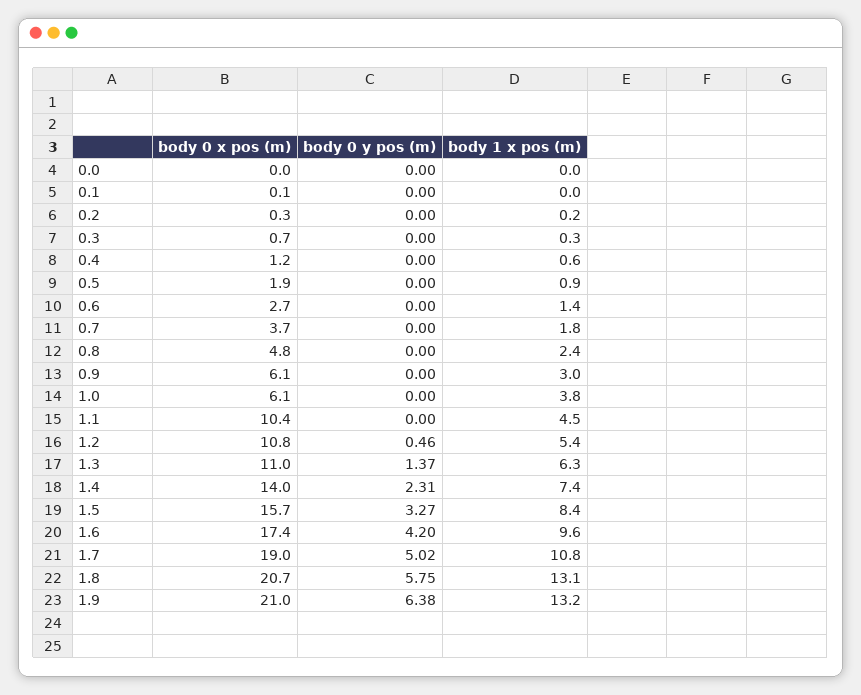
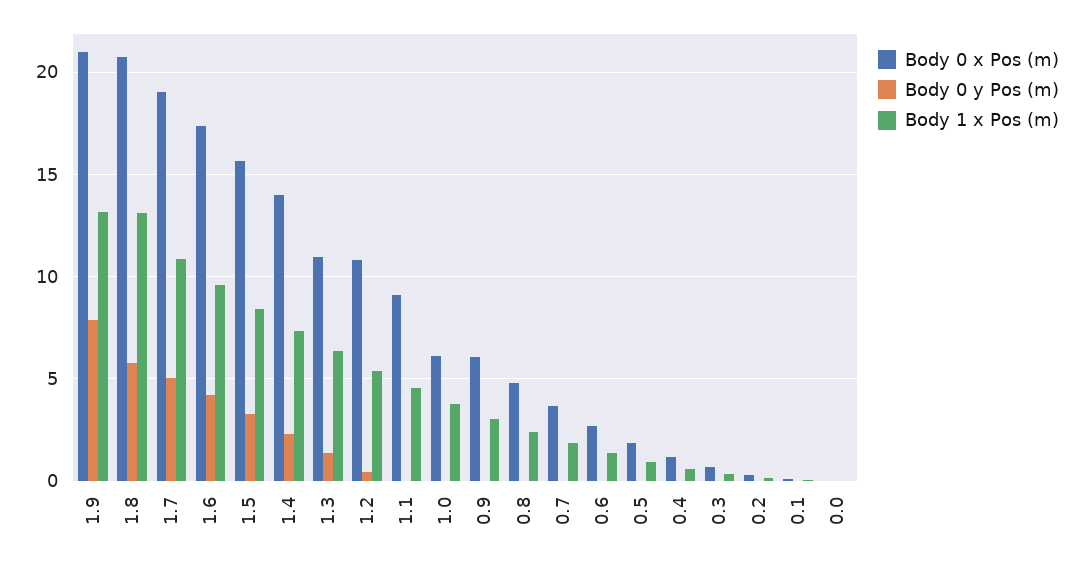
  {
    "body 0 x pos (m)": {
      "0.0": 0,
      "0.1": 0.1,
      "0.2": 0.3,
      "0.3": 0.7,
      "0.4": 1.2,
      "0.5": 1.9,
      "0.6": 2.7,
      "0.7": 3.7,
      "0.8": 4.8,
      "0.9": 6.1,
      "1.0": 6.1,
-     "1.1": 10.4,
+     "1.1": 9,
      "1.2": 10.8,
      "1.3": 11,
      "1.4": 14,
      "1.5": 15.7,
      "1.6": 17.4,
      "1.7": 19,
      "1.8": 20.7,
      "1.9": 21
    },
    "body 0 y pos (m)": {
      "0.0": 0,
      "0.1": 0,
      "0.2": 0,
      "0.3": 0,
      "0.4": 0,
      "0.5": 0,
      "0.6": 0,
      "0.7": 0,
      "0.8": 0,
      "0.9": 0,
      "1.0": 0,
      "1.1": 0,
      "1.2": 0.46,
      "1.3": 1.37,
      "1.4": 2.31,
      "1.5": 3.27,
      "1.6": 4.2,
      "1.7": 5.02,
      "1.8": 5.75,
-     "1.9": 6.38
+     "1.9": 8
    },
    "body 1 x pos (m)": {
      "0.0": 0,
      "0.1": 0,
      "0.2": 0.2,
      "0.3": 0.3,
      "0.4": 0.6,
      "0.5": 0.9,
      "0.6": 1.4,
      "0.7": 1.8,
      "0.8": 2.4,
      "0.9": 3,
      "1.0": 3.8,
      "1.1": 4.5,
      "1.2": 5.4,
      "1.3": 6.3,
      "1.4": 7.4,
      "1.5": 8.4,
      "1.6": 9.6,
      "1.7": 10.8,
      "1.8": 13.1,
      "1.9": 13.2
    }
  }

